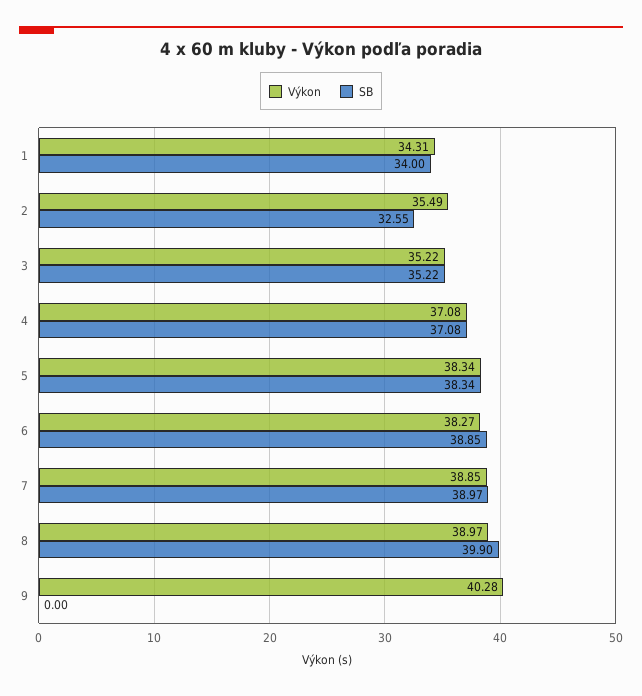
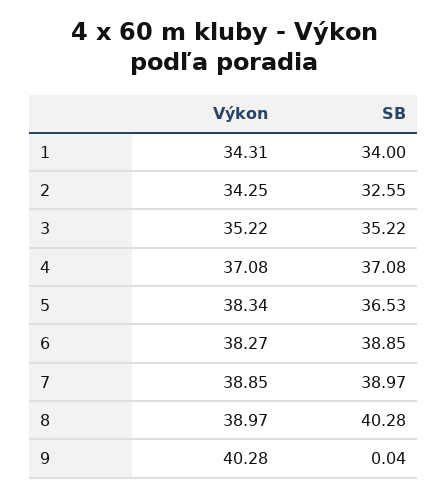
  {
    "Výkon": {
      "1": 34.31,
-     "2": 35.49,
+     "2": 34.25,
      "3": 35.22,
      "4": 37.08,
      "5": 38.34,
      "6": 38.27,
      "7": 38.85,
      "8": 38.97,
      "9": 40.28
    },
    "SB": {
      "1": 34,
      "2": 32.55,
      "3": 35.22,
      "4": 37.08,
-     "5": 38.34,
+     "5": 36.53,
      "6": 38.85,
      "7": 38.97,
-     "8": 39.9,
+     "8": 40.28,
-     "9": 0
+     "9": 0.04
    }
  }

